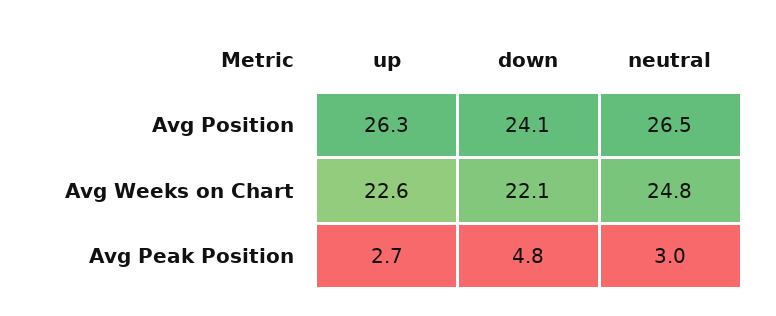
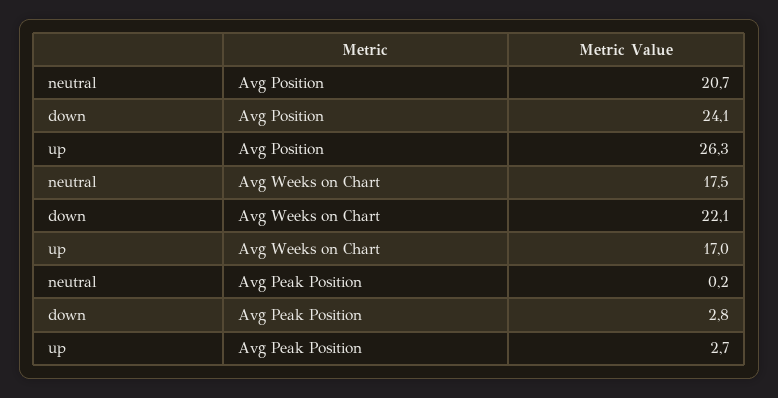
  {
    "up": {
      "Avg Position": 26.3,
-     "Avg Weeks on Chart": 22.6,
+     "Avg Weeks on Chart": 17,
      "Avg Peak Position": 2.7
    },
    "down": {
      "Avg Position": 24.1,
      "Avg Weeks on Chart": 22.1,
-     "Avg Peak Position": 4.8
+     "Avg Peak Position": 2.8
    },
    "neutral": {
-     "Avg Position": 26.5,
+     "Avg Position": 20.7,
-     "Avg Weeks on Chart": 24.8,
+     "Avg Weeks on Chart": 17.5,
-     "Avg Peak Position": 3
+     "Avg Peak Position": 0.2
    }
  }

